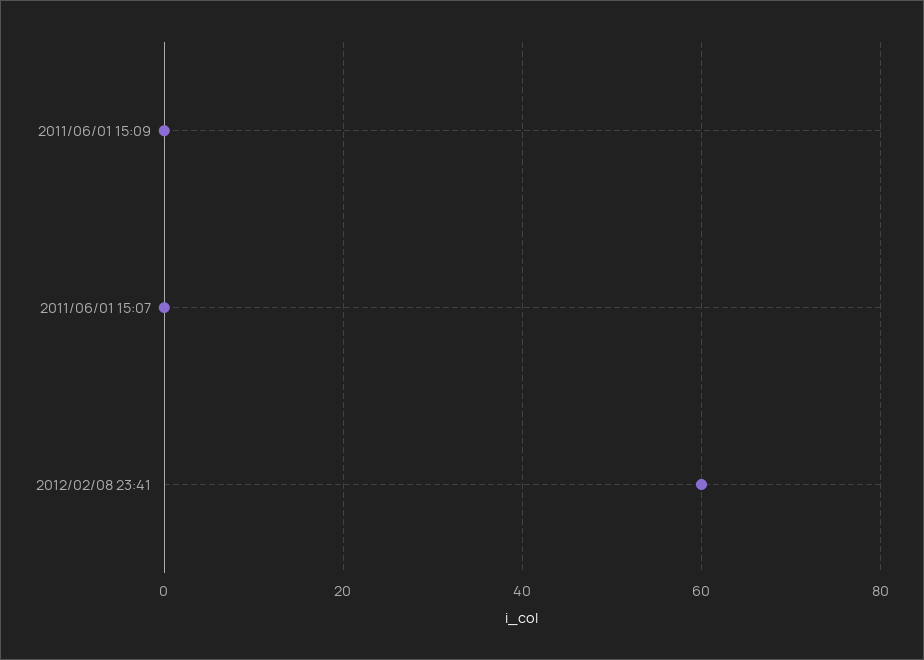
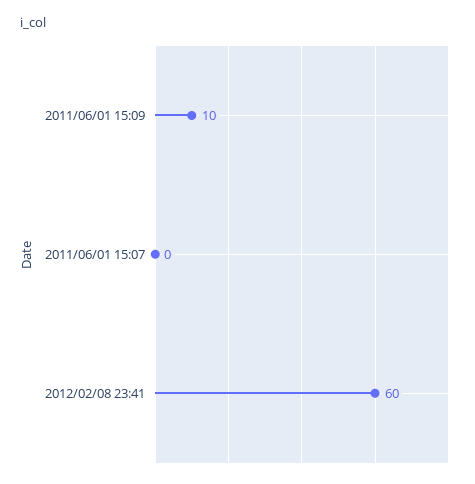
  {
-   "2011/06/01 15:09": 0,
+   "2011/06/01 15:09": 10,
    "2011/06/01 15:07": 0,
    "2012/02/08 23:41": 60
  }

